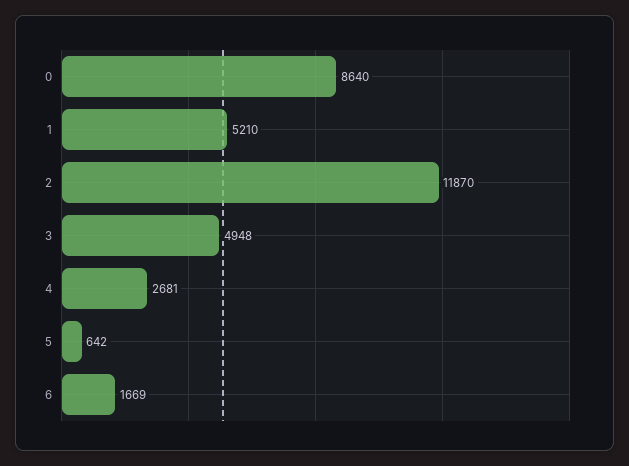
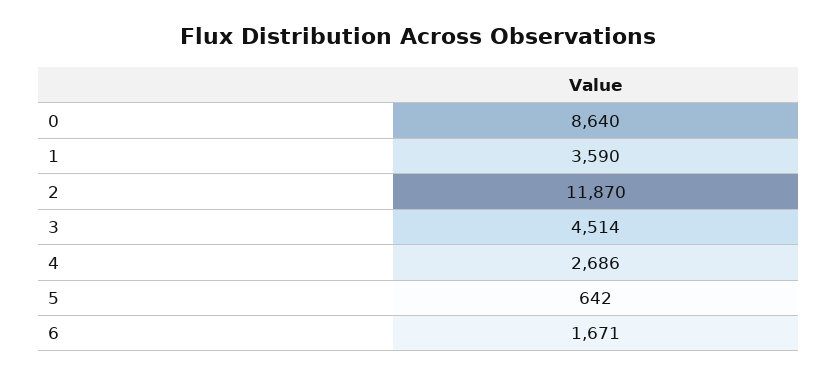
  {
    "0": 8640,
-   "1": 5210,
+   "1": 3590,
    "2": 11870,
-   "3": 4948,
+   "3": 4514,
-   "4": 2681,
+   "4": 2686,
    "5": 642,
-   "6": 1669
+   "6": 1671
  }

